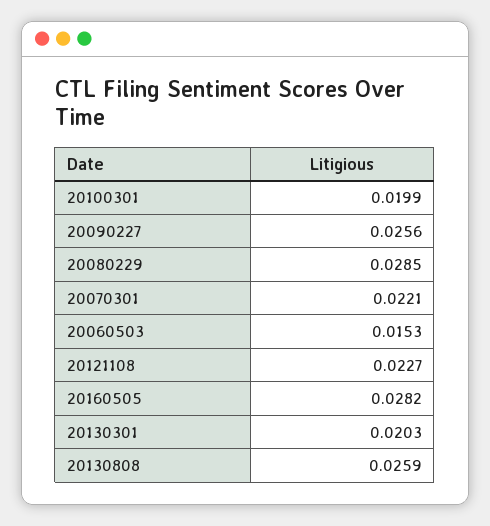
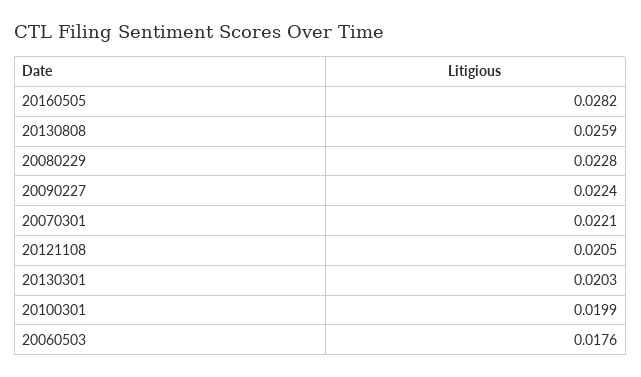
  {
    "20100301": 0.0199,
-   "20090227": 0.0256,
+   "20090227": 0.0224,
-   "20080229": 0.0285,
+   "20080229": 0.0228,
    "20070301": 0.0221,
-   "20060503": 0.0153,
+   "20060503": 0.0176,
-   "20121108": 0.0227,
+   "20121108": 0.0205,
    "20160505": 0.0282,
    "20130301": 0.0203,
    "20130808": 0.0259
  }

